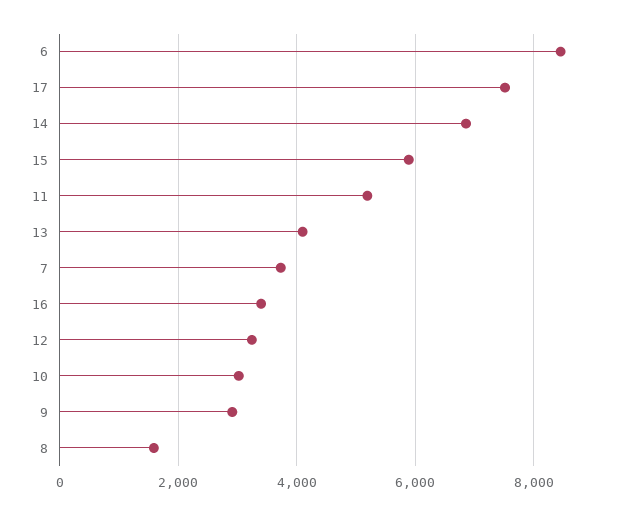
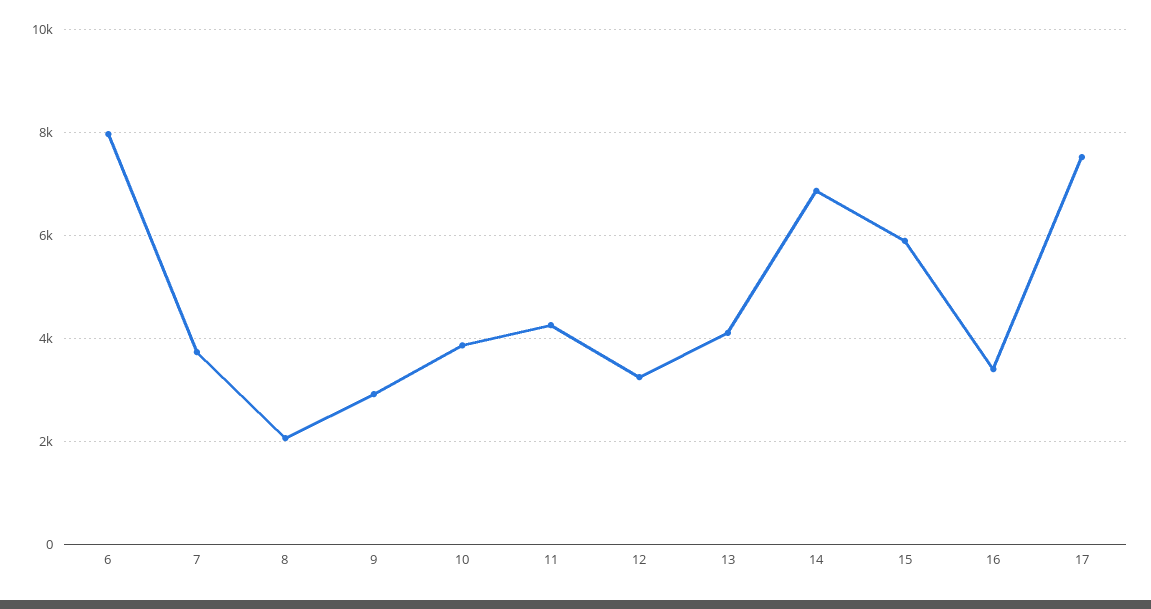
  {
-   "6": 8400,
+   "6": 8000,
    "17": 7600,
    "14": 6800,
    "15": 5800,
-   "11": 5200,
+   "11": 4200,
    "13": 4000,
    "7": 3800,
    "16": 3400,
    "12": 3200,
-   "10": 3000,
+   "10": 3800,
    "9": 3000,
-   "8": 1600
+   "8": 2000
  }

